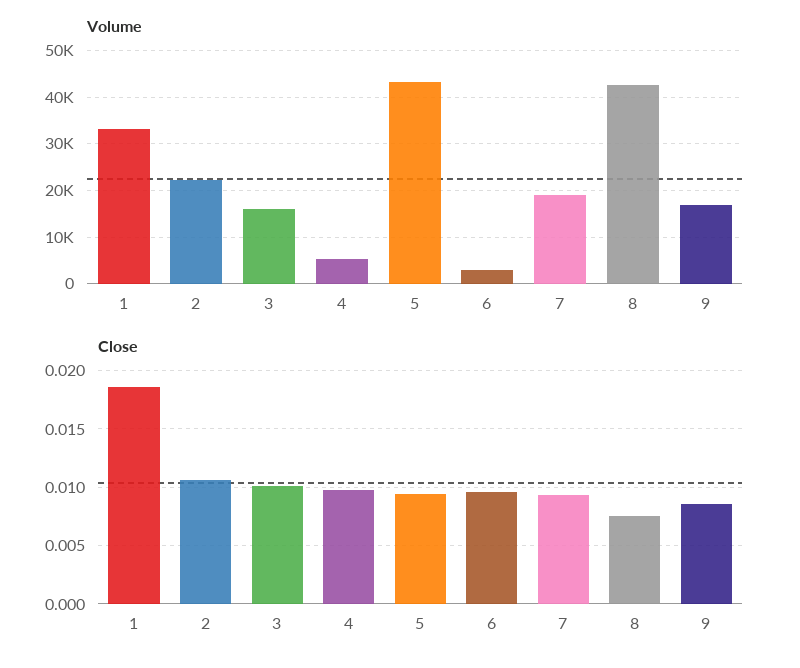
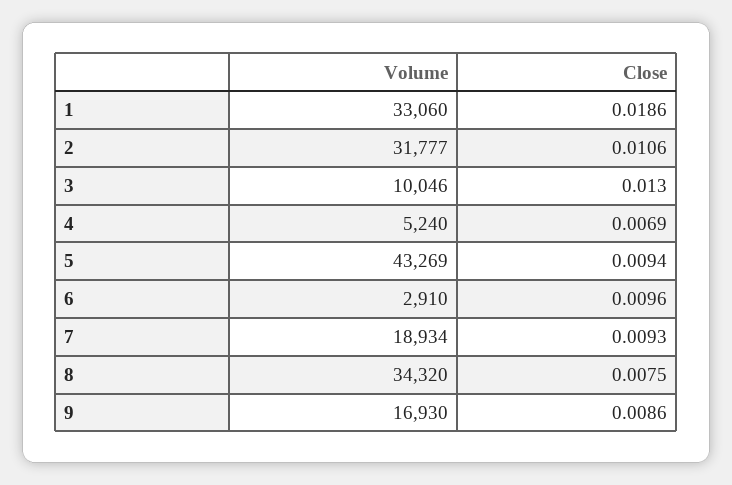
  {
    "Volume": {
      "1": 33060,
-     "2": 22000,
+     "2": 31777,
-     "3": 16000,
+     "3": 10046,
      "4": 5240,
      "5": 43269,
      "6": 2910,
      "7": 18934,
-     "8": 42000,
+     "8": 34320,
      "9": 16930
    },
    "Close": {
      "1": 0.0186,
      "2": 0.0106,
-     "3": 0.01,
+     "3": 0.013,
-     "4": 0.01,
+     "4": 0.0069,
      "5": 0.0094,
      "6": 0.0096,
      "7": 0.0093,
      "8": 0.0075,
      "9": 0.0086
    }
  }

